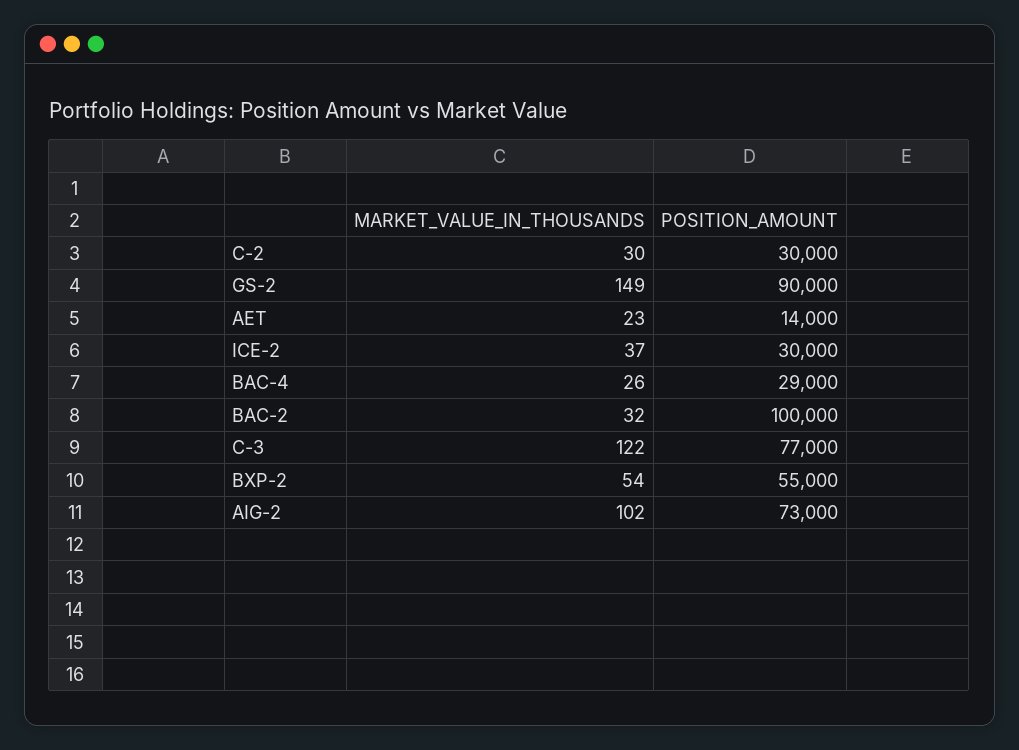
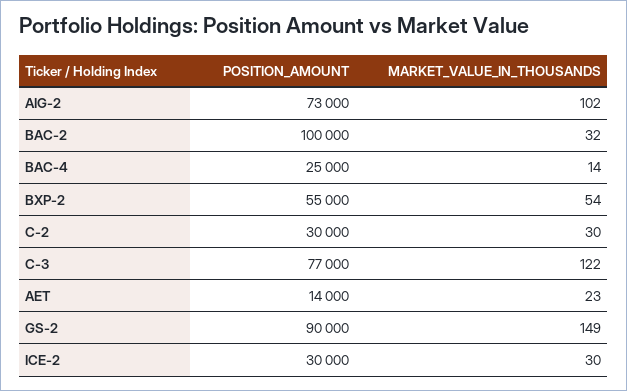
  {
    "MARKET_VALUE_IN_THOUSANDS": {
      "C-2": 30,
      "GS-2": 149,
      "AET": 23,
-     "ICE-2": 37,
+     "ICE-2": 30,
-     "BAC-4": 26,
+     "BAC-4": 14,
      "BAC-2": 32,
      "C-3": 122,
      "BXP-2": 54,
      "AIG-2": 102
    },
    "POSITION_AMOUNT": {
      "C-2": 30000,
      "GS-2": 90000,
      "AET": 14000,
      "ICE-2": 30000,
-     "BAC-4": 29000,
+     "BAC-4": 25000,
      "BAC-2": 100000,
      "C-3": 77000,
      "BXP-2": 55000,
      "AIG-2": 73000
    }
  }

